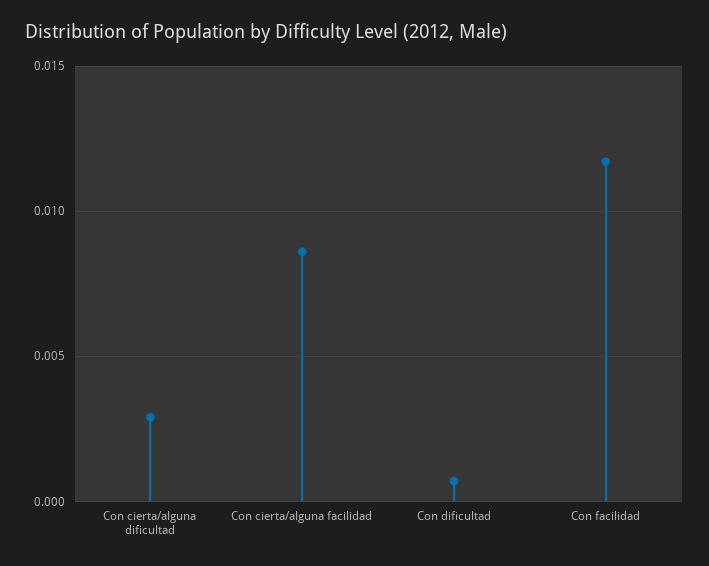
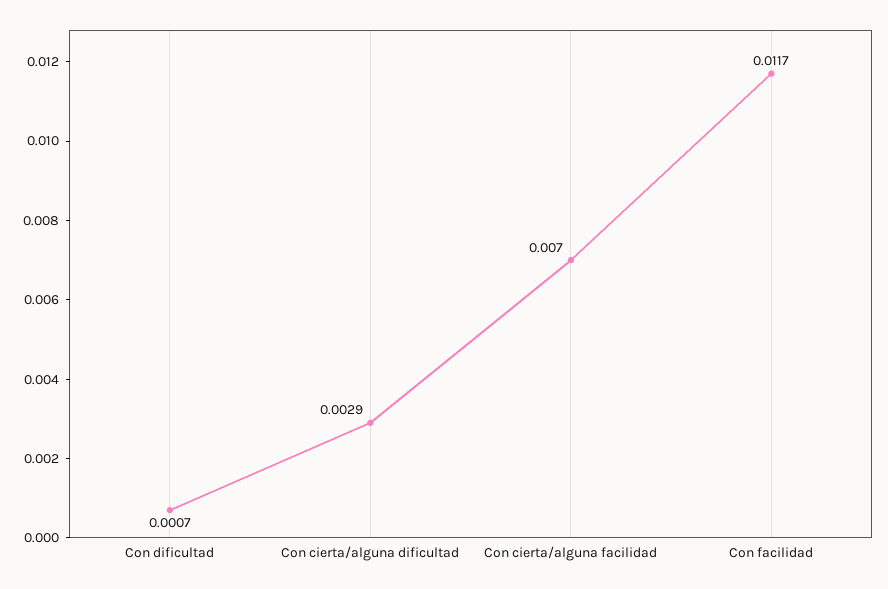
  {
    "Con cierta/alguna dificultad": 0.0029,
-   "Con cierta/alguna facilidad": 0.0085,
+   "Con cierta/alguna facilidad": 0.007,
    "Con dificultad": 0.0007,
    "Con facilidad": 0.0117
  }

